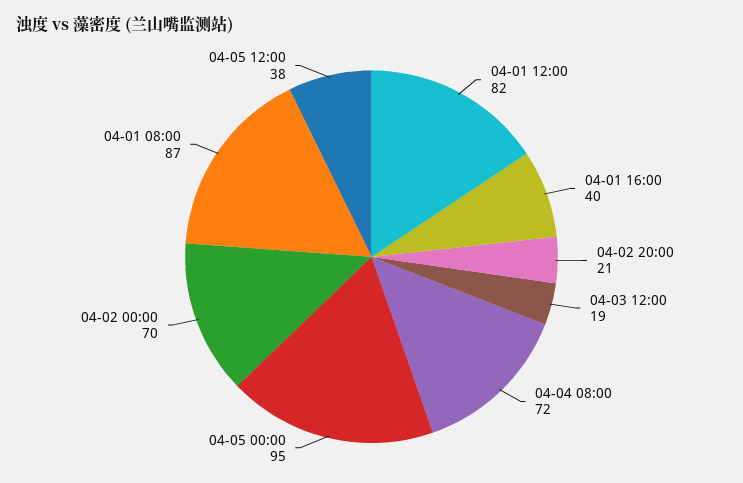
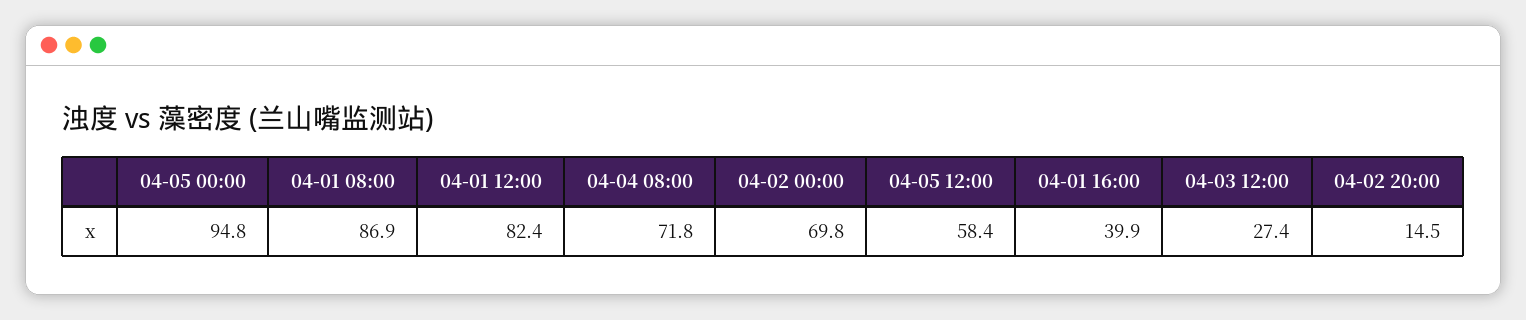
  {
    "04-01 12:00": 82.4,
    "04-01 16:00": 39.9,
-   "04-02 20:00": 21,
+   "04-02 20:00": 14.5,
-   "04-03 12:00": 19,
+   "04-03 12:00": 27.4,
    "04-04 08:00": 71.8,
    "04-05 00:00": 94.8,
    "04-02 00:00": 69.8,
    "04-01 08:00": 86.9,
-   "04-05 12:00": 38
+   "04-05 12:00": 58.4
  }

